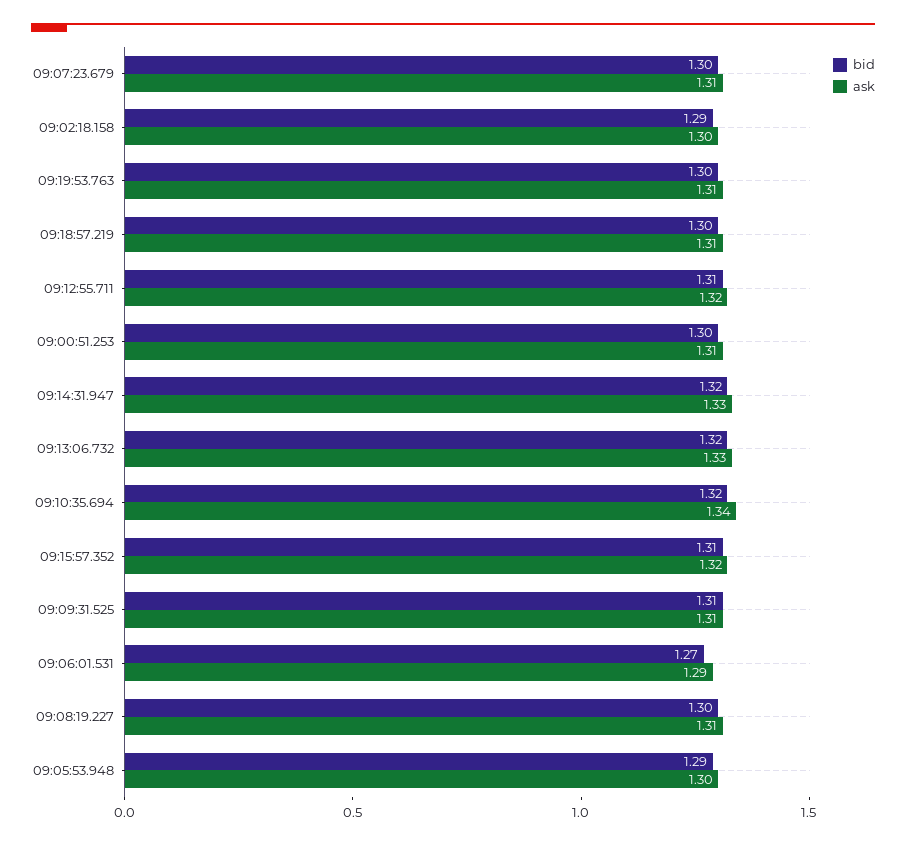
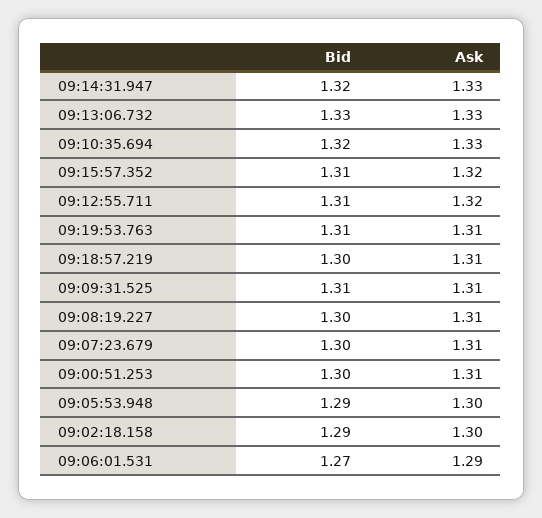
  {
    "bid": {
      "09:07:23.679": 1.3,
      "09:02:18.158": 1.29,
-     "09:19:53.763": 1.3,
+     "09:19:53.763": 1.31,
      "09:18:57.219": 1.3,
      "09:12:55.711": 1.31,
      "09:00:51.253": 1.3,
      "09:14:31.947": 1.32,
-     "09:13:06.732": 1.32,
+     "09:13:06.732": 1.33,
      "09:10:35.694": 1.32,
      "09:15:57.352": 1.31,
      "09:09:31.525": 1.31,
      "09:06:01.531": 1.27,
      "09:08:19.227": 1.3,
      "09:05:53.948": 1.29
    },
    "ask": {
      "09:07:23.679": 1.31,
      "09:02:18.158": 1.3,
      "09:19:53.763": 1.31,
      "09:18:57.219": 1.31,
      "09:12:55.711": 1.32,
      "09:00:51.253": 1.31,
      "09:14:31.947": 1.33,
      "09:13:06.732": 1.33,
-     "09:10:35.694": 1.34,
+     "09:10:35.694": 1.33,
      "09:15:57.352": 1.32,
      "09:09:31.525": 1.31,
      "09:06:01.531": 1.29,
      "09:08:19.227": 1.31,
      "09:05:53.948": 1.3
    }
  }

